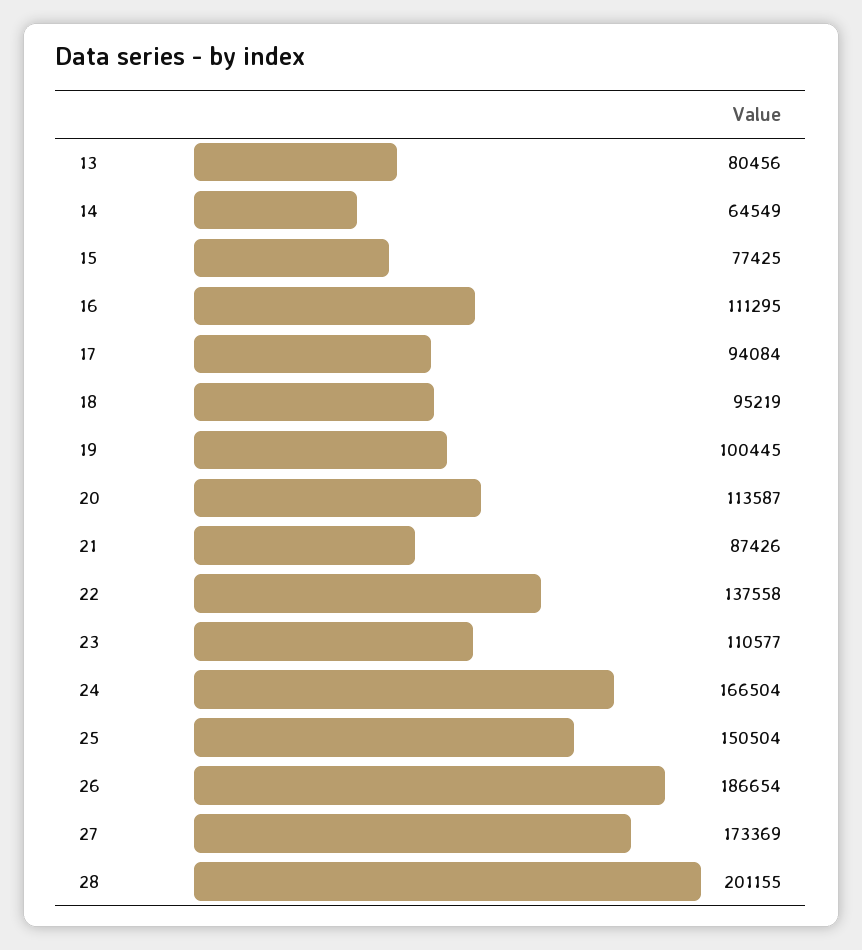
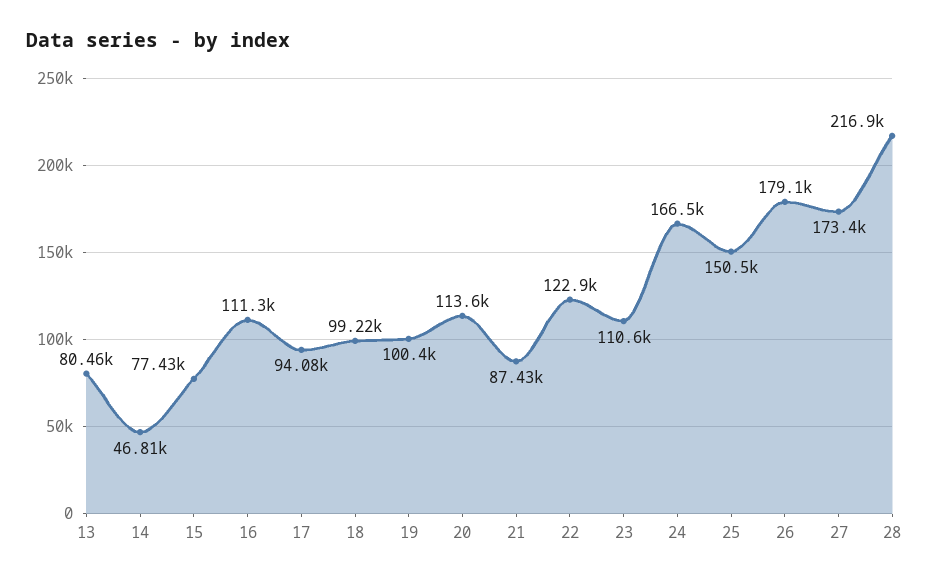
  {
    "13": 80456,
-   "14": 64549,
+   "14": 46810,
    "15": 77425,
    "16": 111295,
    "17": 94084,
-   "18": 95219,
+   "18": 99220,
    "19": 100445,
    "20": 113587,
    "21": 87426,
-   "22": 137558,
+   "22": 122900,
    "23": 110577,
    "24": 166504,
    "25": 150504,
-   "26": 186654,
+   "26": 179100,
    "27": 173369,
-   "28": 201155
+   "28": 216900
  }

